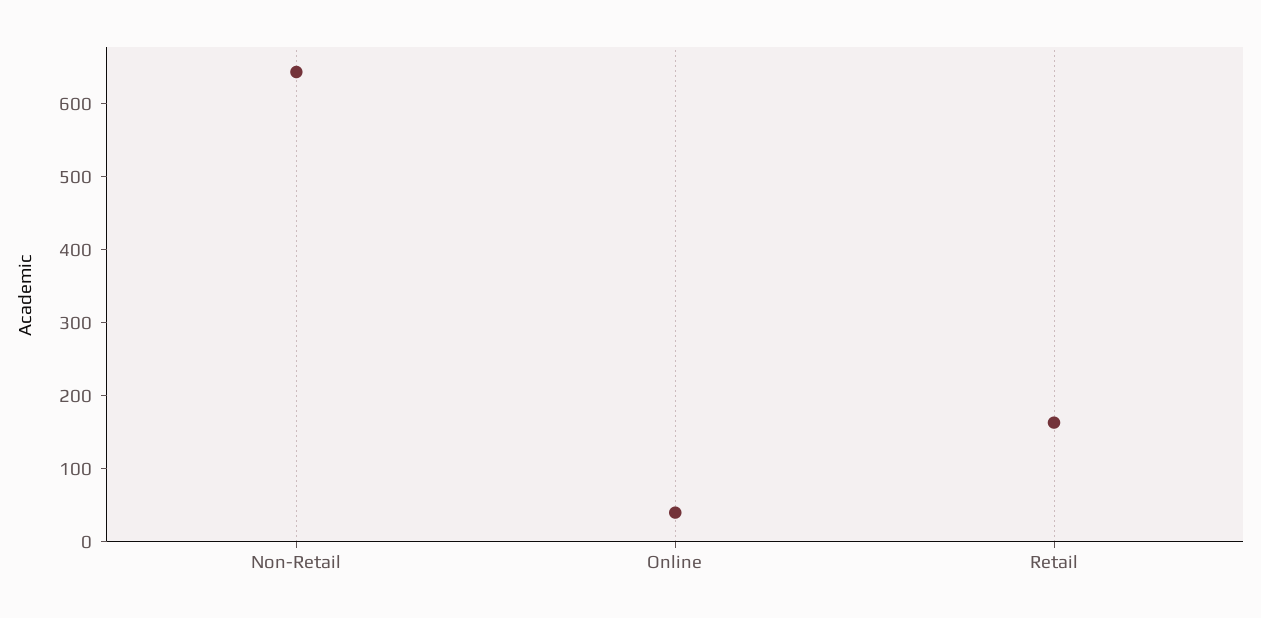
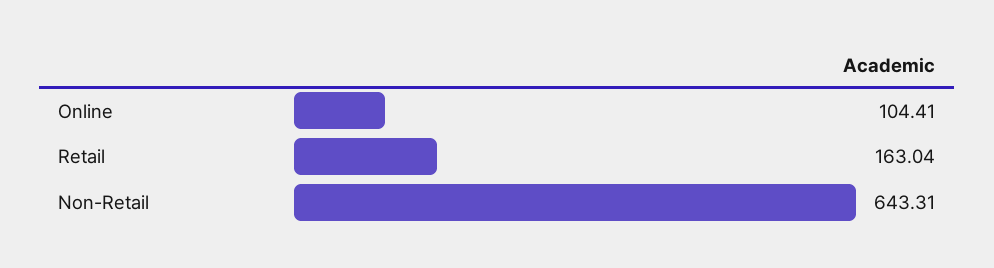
  {
    "Non-Retail": 643.31,
-   "Online": 40,
+   "Online": 104.41,
    "Retail": 163.04
  }

